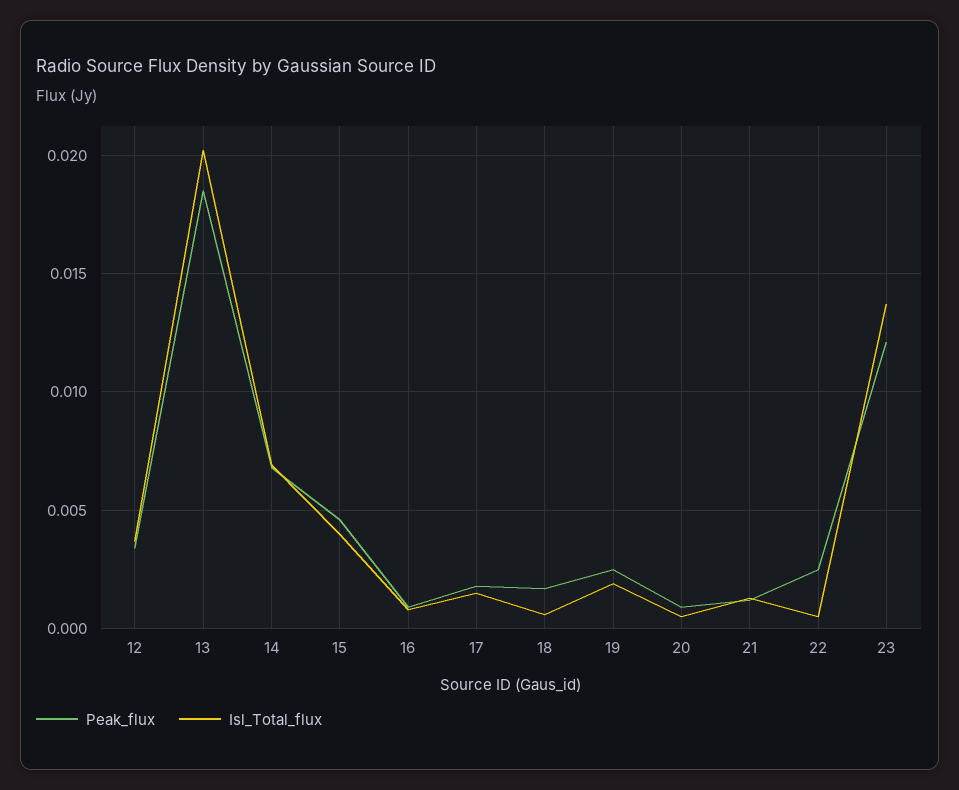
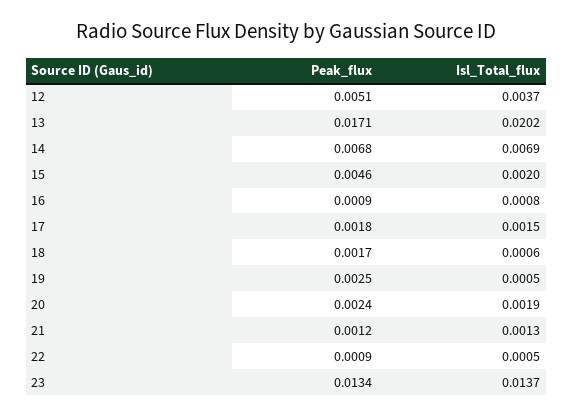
  {
    "Peak_flux": {
-     "12": 0.0035,
+     "12": 0.0051,
-     "13": 0.0185,
+     "13": 0.0171,
      "14": 0.0068,
      "15": 0.0046,
      "16": 0.0009,
      "17": 0.0018,
      "18": 0.0017,
      "19": 0.0025,
-     "20": 0.001,
+     "20": 0.0024,
      "21": 0.0012,
-     "22": 0.0025,
+     "22": 0.0009,
-     "23": 0.012
+     "23": 0.0134
    },
    "Isl_Total_flux": {
      "12": 0.0037,
      "13": 0.0202,
      "14": 0.0069,
-     "15": 0.004,
+     "15": 0.002,
      "16": 0.0008,
      "17": 0.0015,
      "18": 0.0006,
-     "19": 0.002,
+     "19": 0.0005,
-     "20": 0.0005,
+     "20": 0.0019,
      "21": 0.0013,
      "22": 0.0005,
      "23": 0.0137
    }
  }

